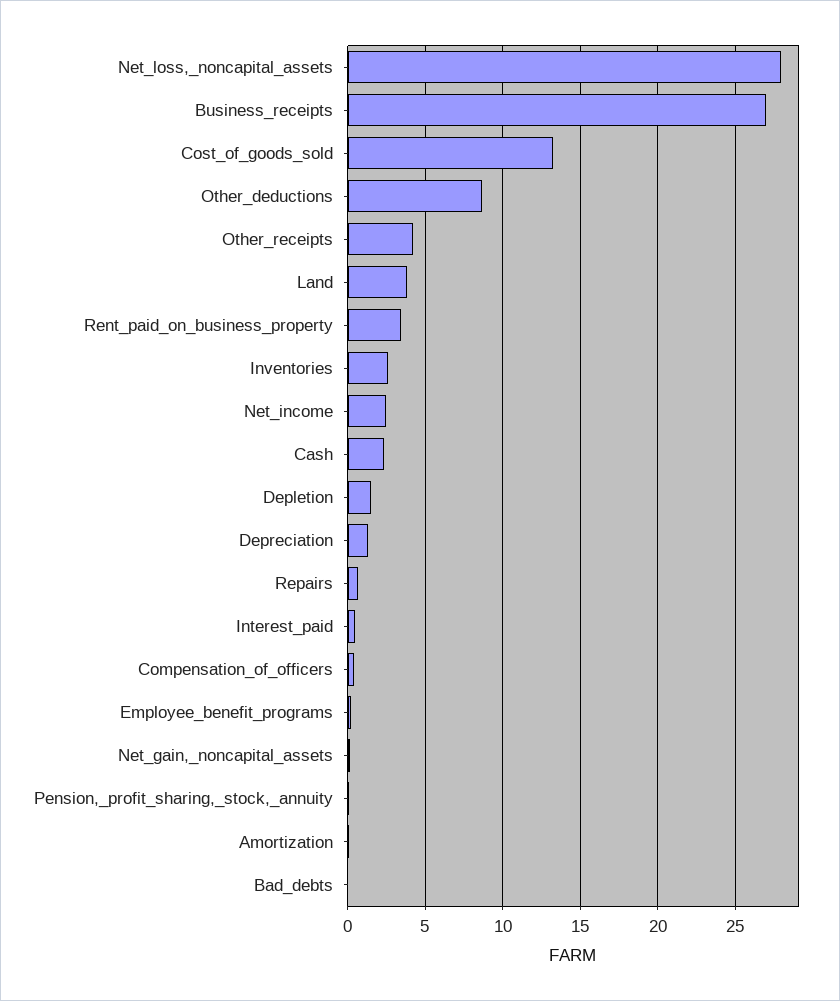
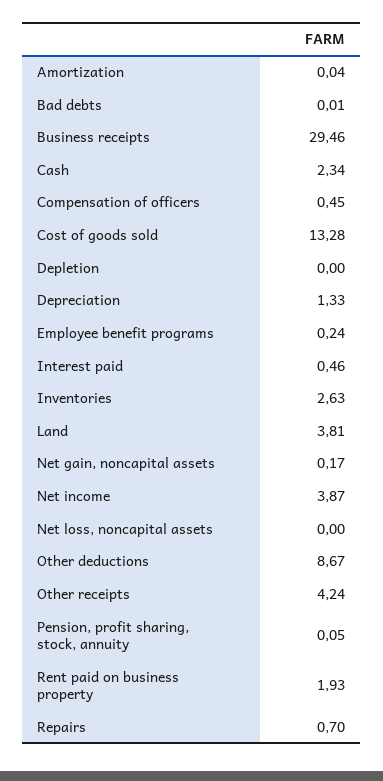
  {
-   "Net_loss,_noncapital_assets": 28,
+   "Net_loss,_noncapital_assets": 0,
-   "Business_receipts": 27,
+   "Business_receipts": 29.46,
    "Cost_of_goods_sold": 13.28,
    "Other_deductions": 8.67,
    "Other_receipts": 4.24,
    "Land": 3.81,
-   "Rent_paid_on_business_property": 3.5,
+   "Rent_paid_on_business_property": 1.93,
    "Inventories": 2.63,
-   "Net_income": 2.5,
+   "Net_income": 3.87,
    "Cash": 2.34,
-   "Depletion": 1.5,
+   "Depletion": 0,
    "Depreciation": 1.33,
    "Repairs": 0.7,
    "Interest_paid": 0.46,
    "Compensation_of_officers": 0.45,
    "Employee_benefit_programs": 0.24,
    "Net_gain,_noncapital_assets": 0.17,
    "Pension,_profit_sharing,_stock,_annuity": 0.05,
    "Amortization": 0.04,
    "Bad_debts": 0.01
  }

